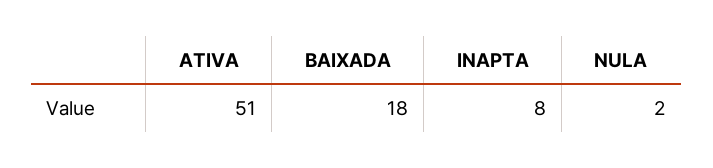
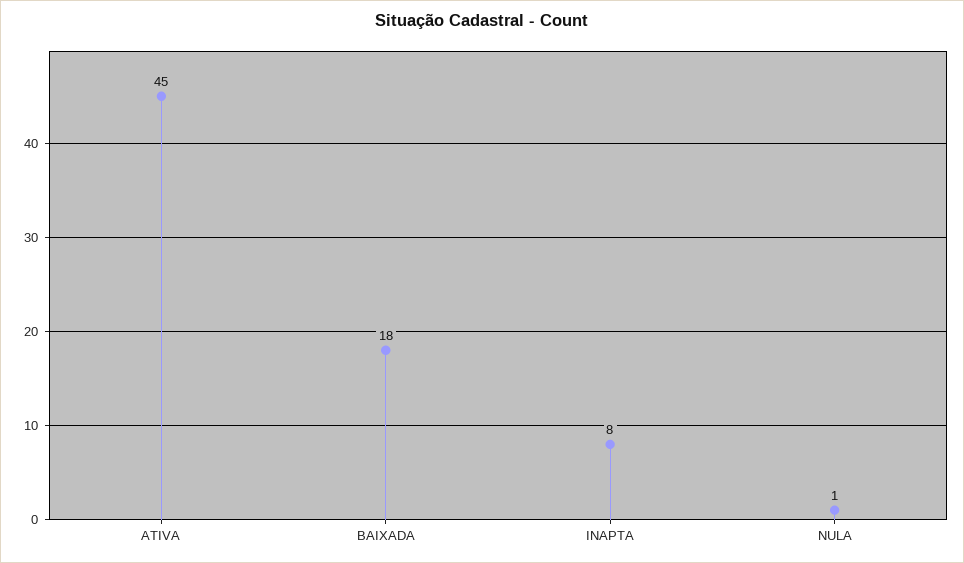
  {
-   "ATIVA": 51,
+   "ATIVA": 45,
    "BAIXADA": 18,
    "INAPTA": 8,
-   "NULA": 2
+   "NULA": 1
  }

